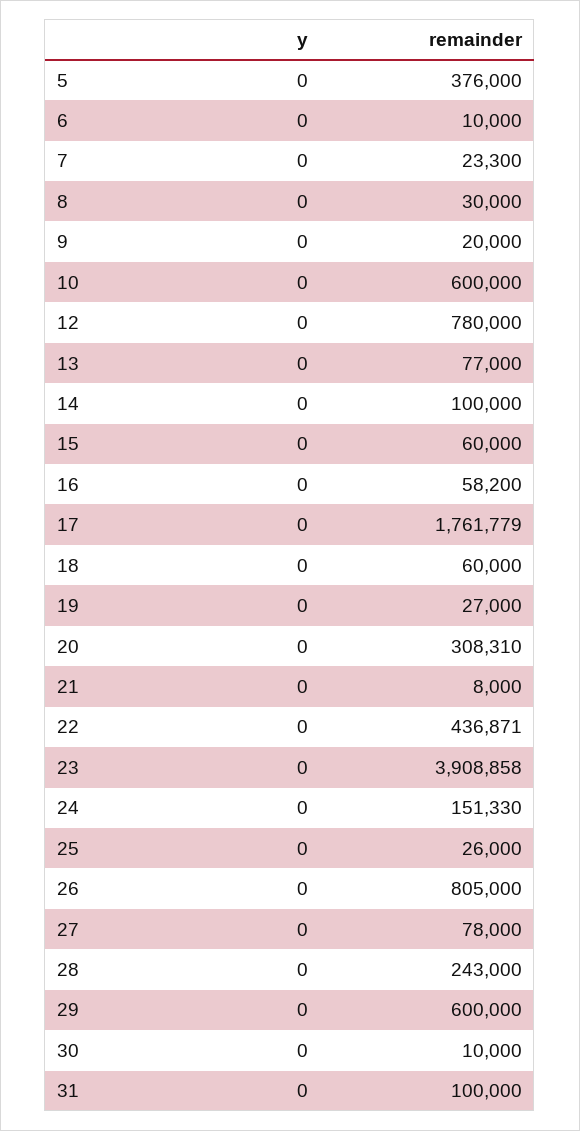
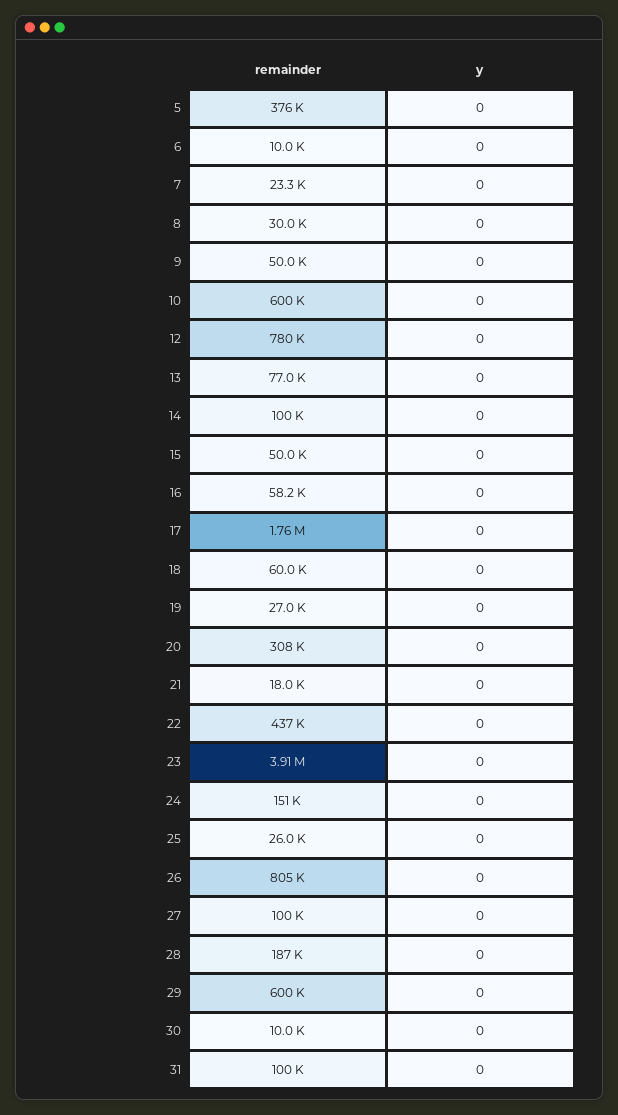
  {
    "y": {
      "5": 0,
      "6": 0,
      "7": 0,
      "8": 0,
      "9": 0,
      "10": 0,
      "12": 0,
      "13": 0,
      "14": 0,
      "15": 0,
      "16": 0,
      "17": 0,
      "18": 0,
      "19": 0,
      "20": 0,
      "21": 0,
      "22": 0,
      "23": 0,
      "24": 0,
      "25": 0,
      "26": 0,
      "27": 0,
      "28": 0,
      "29": 0,
      "30": 0,
      "31": 0
    },
    "remainder": {
      "5": 376000,
      "6": 10000,
      "7": 23300,
      "8": 30000,
-     "9": 20000,
+     "9": 50000,
      "10": 600000,
      "12": 780000,
      "13": 77000,
      "14": 100000,
-     "15": 60000,
+     "15": 50000,
      "16": 58200,
      "17": 1761779,
      "18": 60000,
      "19": 27000,
      "20": 308310,
-     "21": 8000,
+     "21": 18000,
      "22": 436871,
      "23": 3908858,
      "24": 151330,
      "25": 26000,
      "26": 805000,
-     "27": 78000,
+     "27": 100000,
-     "28": 243000,
+     "28": 187000,
      "29": 600000,
      "30": 10000,
      "31": 100000
    }
  }

